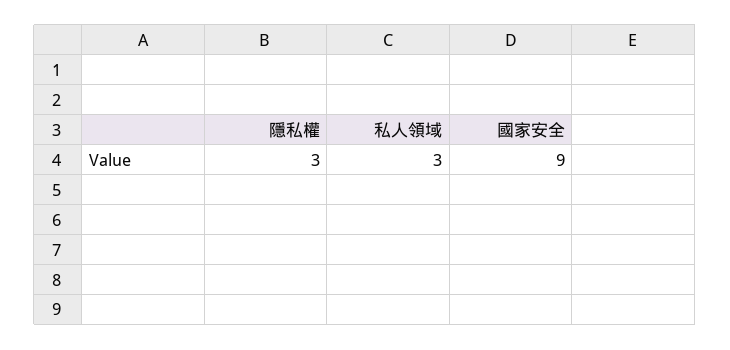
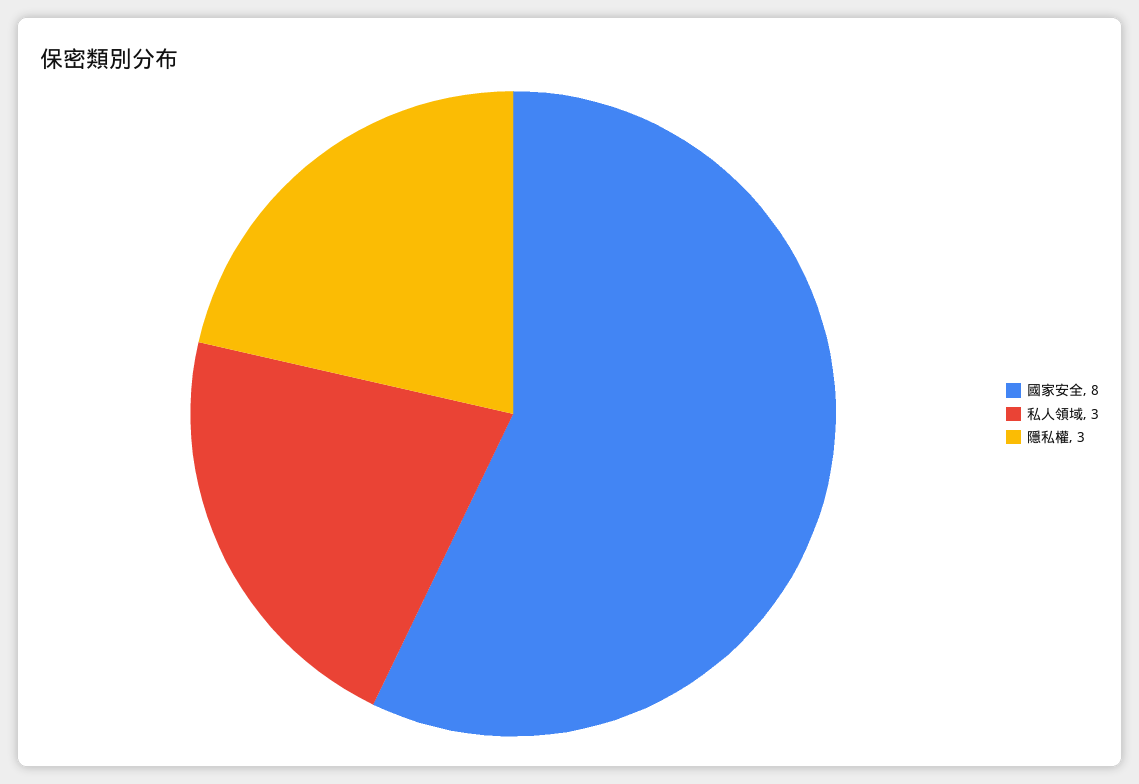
  {
    "隱私權": 3,
    "私人領域": 3,
-   "國家安全": 9
+   "國家安全": 8
  }

